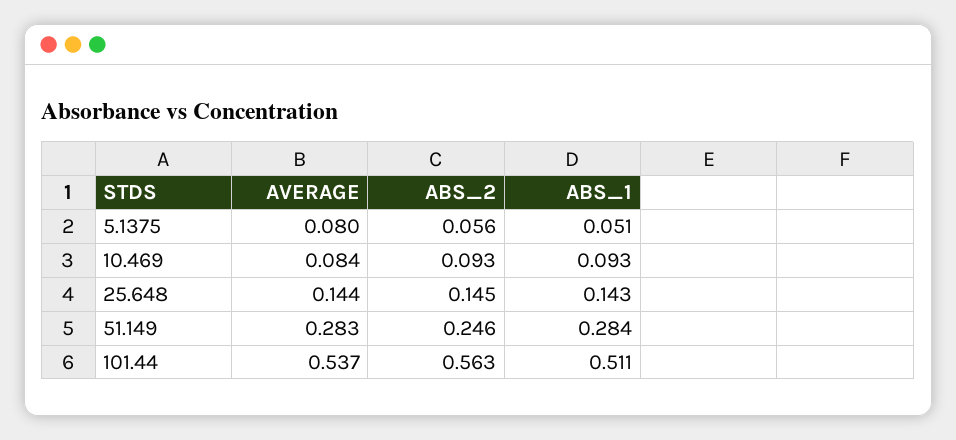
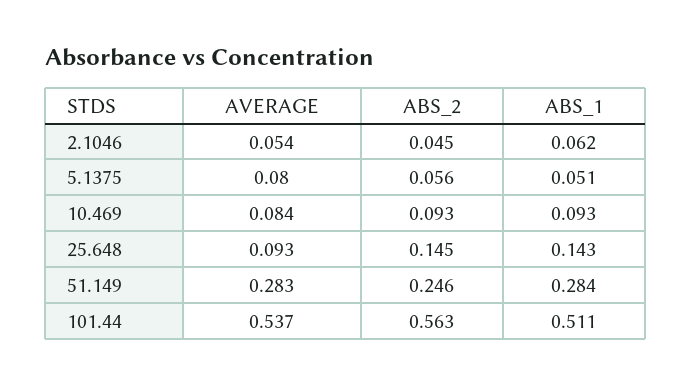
  {
    "AVERAGE": {
      "5.1375": 0.08,
      "10.469": 0.084,
-     "25.648": 0.144,
+     "25.648": 0.093,
      "51.149": 0.283,
-     "101.44": 0.537
+     "101.44": 0.537,
+     "2.1046": 0.054
    },
    "ABS_2": {
      "5.1375": 0.056,
      "10.469": 0.093,
      "25.648": 0.145,
      "51.149": 0.246,
-     "101.44": 0.563
+     "101.44": 0.563,
+     "2.1046": 0.045
    },
    "ABS_1": {
      "5.1375": 0.051,
      "10.469": 0.093,
      "25.648": 0.143,
      "51.149": 0.284,
-     "101.44": 0.511
+     "101.44": 0.511,
+     "2.1046": 0.062
    }
  }

